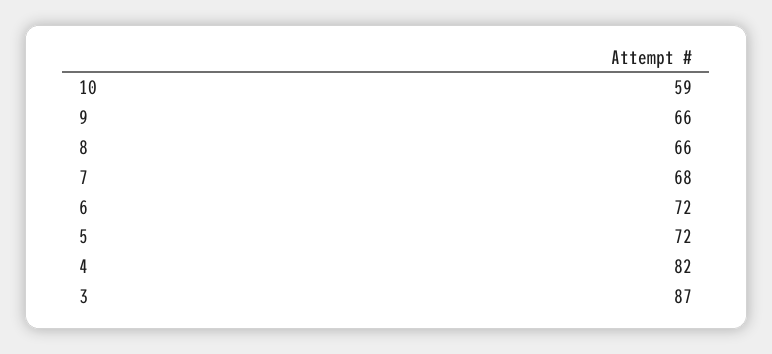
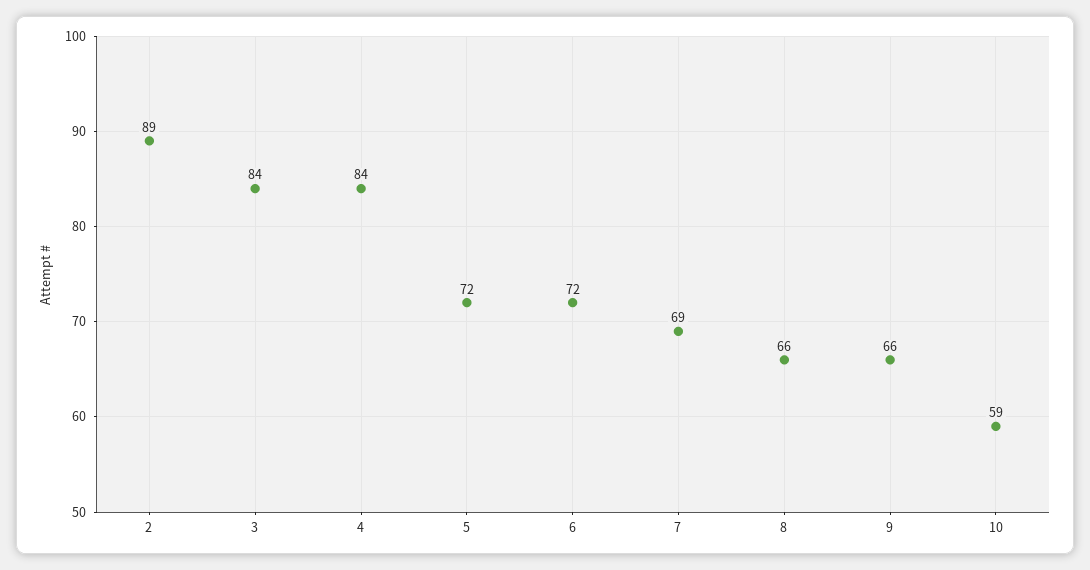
  {
    "10": 59,
    "9": 66,
    "8": 66,
-   "7": 68,
+   "7": 69,
    "6": 72,
    "5": 72,
-   "4": 82,
+   "4": 84,
-   "3": 87
+   "3": 84,
+   "2": 89
  }

